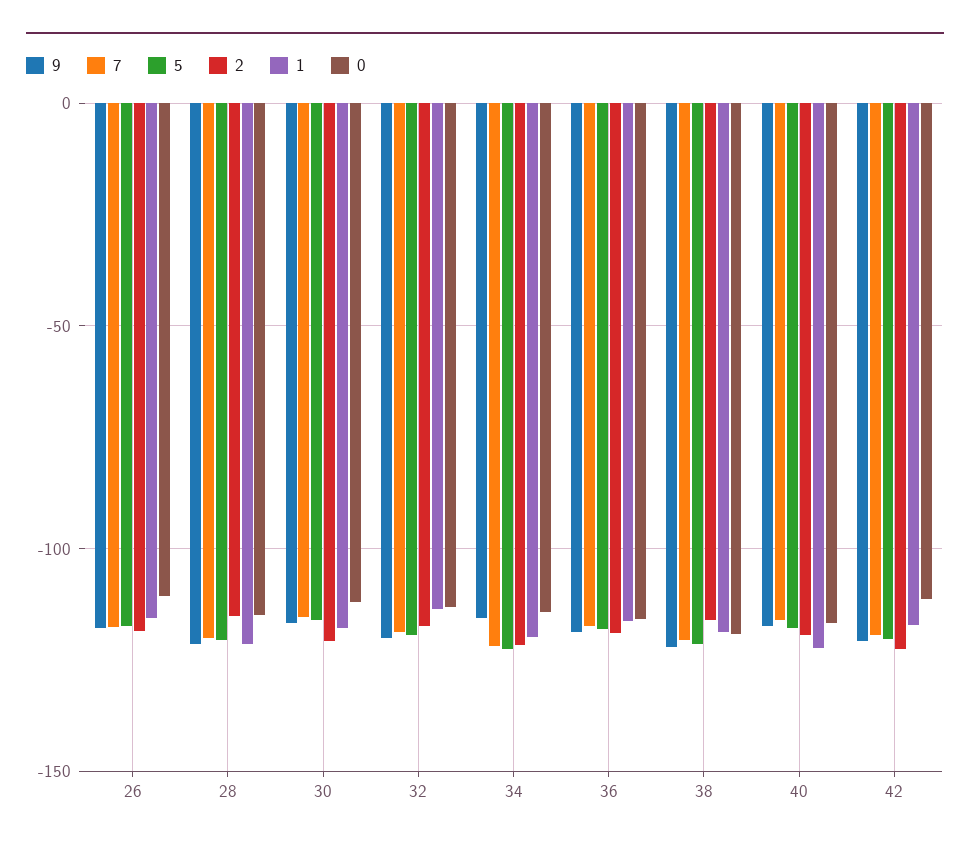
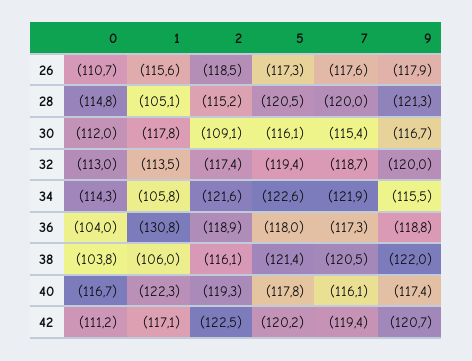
  {
    "9": {
      "26": -117.9,
      "28": -121.3,
      "30": -116.7,
      "32": -120,
      "34": -115.5,
      "36": -118.8,
      "38": -122,
      "40": -117.4,
      "42": -120.7
    },
    "7": {
      "26": -117.6,
      "28": -120,
      "30": -115.4,
      "32": -118.7,
      "34": -121.9,
      "36": -117.3,
      "38": -120.5,
      "40": -116.1,
      "42": -119.4
    },
    "5": {
      "26": -117.3,
      "28": -120.5,
      "30": -116.1,
      "32": -119.4,
      "34": -122.6,
      "36": -118,
      "38": -121.4,
      "40": -117.8,
      "42": -120.2
    },
    "2": {
      "26": -118.5,
      "28": -115.2,
-     "30": -120,
+     "30": -109.1,
      "32": -117.4,
      "34": -121.6,
      "36": -118.9,
      "38": -116.1,
      "40": -119.3,
      "42": -122.5
    },
    "1": {
      "26": -115.6,
-     "28": -120,
+     "28": -105.1,
      "30": -117.8,
      "32": -113.5,
-     "34": -120,
+     "34": -105.8,
-     "36": -115,
+     "36": -130.8,
-     "38": -120,
+     "38": -106,
      "40": -122.3,
      "42": -117.1
    },
    "0": {
      "26": -110.7,
      "28": -114.8,
      "30": -112,
      "32": -113,
      "34": -114.3,
-     "36": -115,
+     "36": -104,
-     "38": -120,
+     "38": -103.8,
      "40": -116.7,
      "42": -111.2
    }
  }

